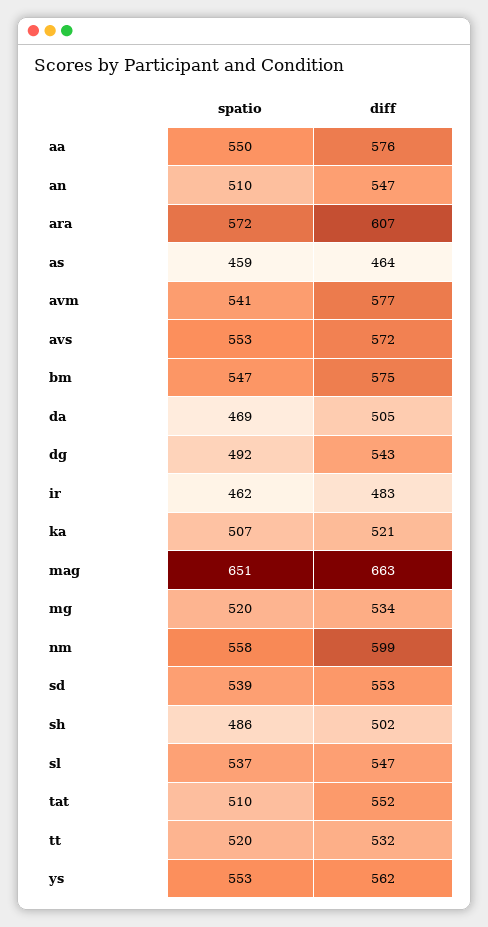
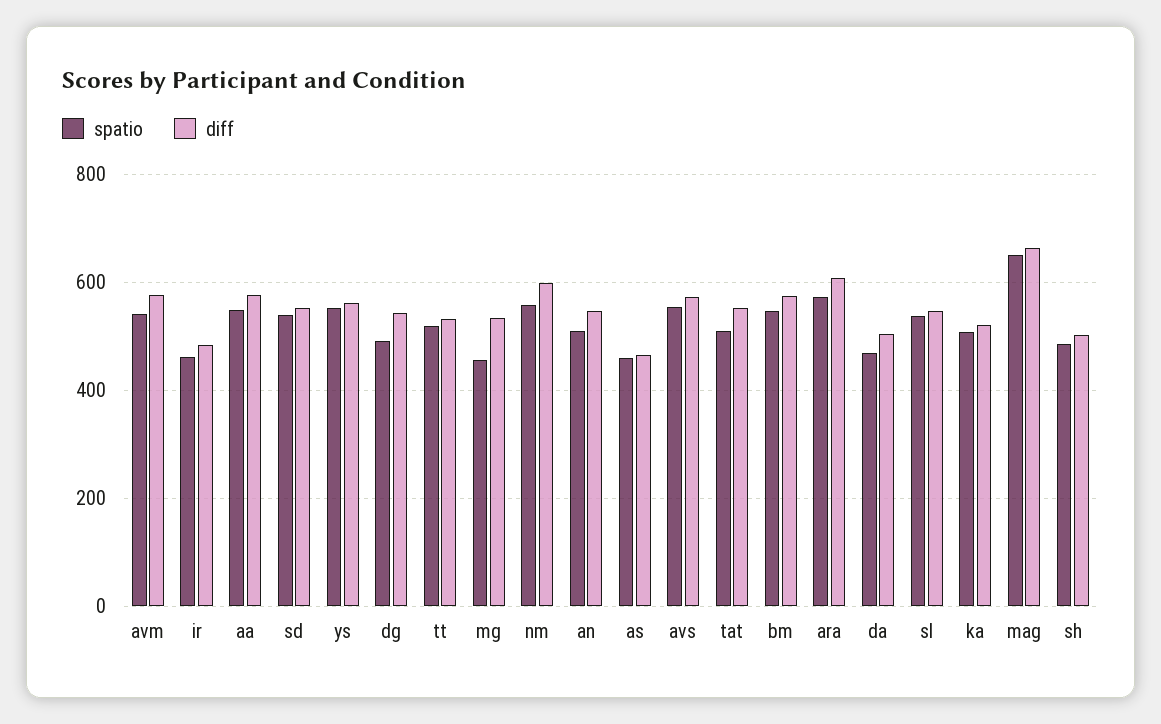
  {
    "spatio": {
      "aa": 550,
      "an": 510,
      "ara": 572,
      "as": 459,
      "avm": 541,
      "avs": 553,
      "bm": 547,
      "da": 469,
      "dg": 492,
      "ir": 462,
      "ka": 507,
      "mag": 651,
-     "mg": 520,
+     "mg": 460,
      "nm": 558,
      "sd": 539,
      "sh": 486,
      "sl": 537,
      "tat": 510,
      "tt": 520,
      "ys": 553
    },
    "diff": {
      "aa": 576,
      "an": 547,
      "ara": 607,
      "as": 464,
      "avm": 577,
      "avs": 572,
      "bm": 575,
      "da": 505,
      "dg": 543,
      "ir": 483,
      "ka": 521,
      "mag": 663,
      "mg": 534,
      "nm": 599,
      "sd": 553,
      "sh": 502,
      "sl": 547,
      "tat": 552,
      "tt": 532,
      "ys": 562
    }
  }

